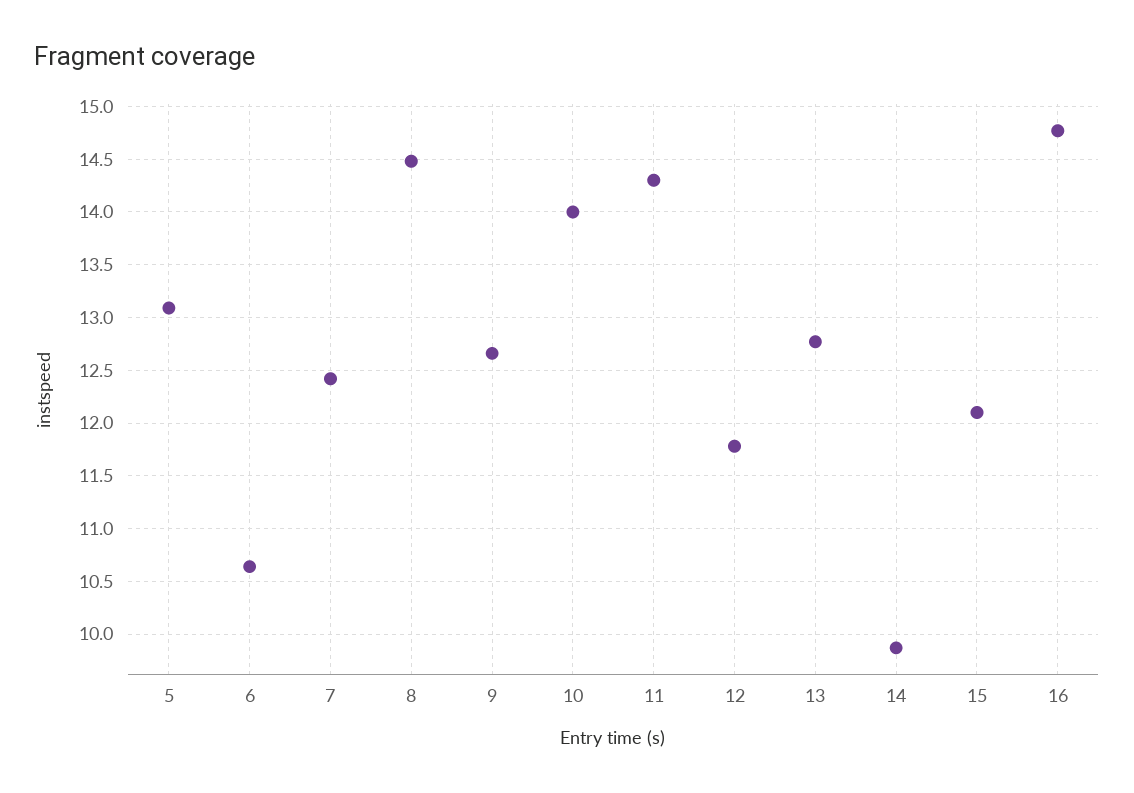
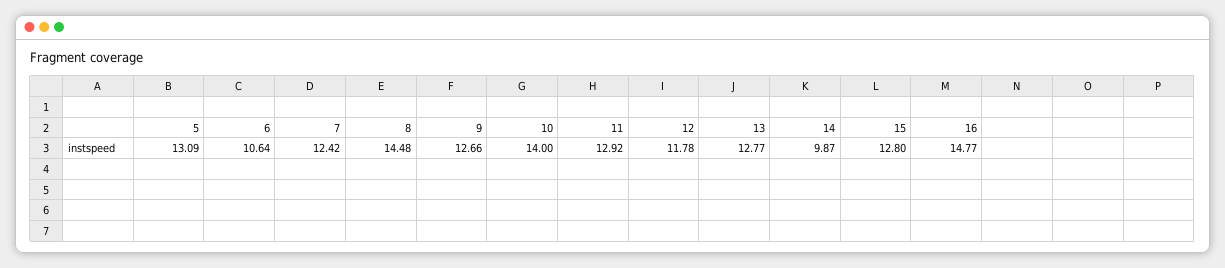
  {
    "5": 13.09,
    "6": 10.64,
    "7": 12.42,
    "8": 14.48,
    "9": 12.66,
    "10": 14,
-   "11": 14.3,
+   "11": 12.92,
    "12": 11.78,
    "13": 12.77,
    "14": 9.87,
-   "15": 12.1,
+   "15": 12.8,
    "16": 14.77
  }

